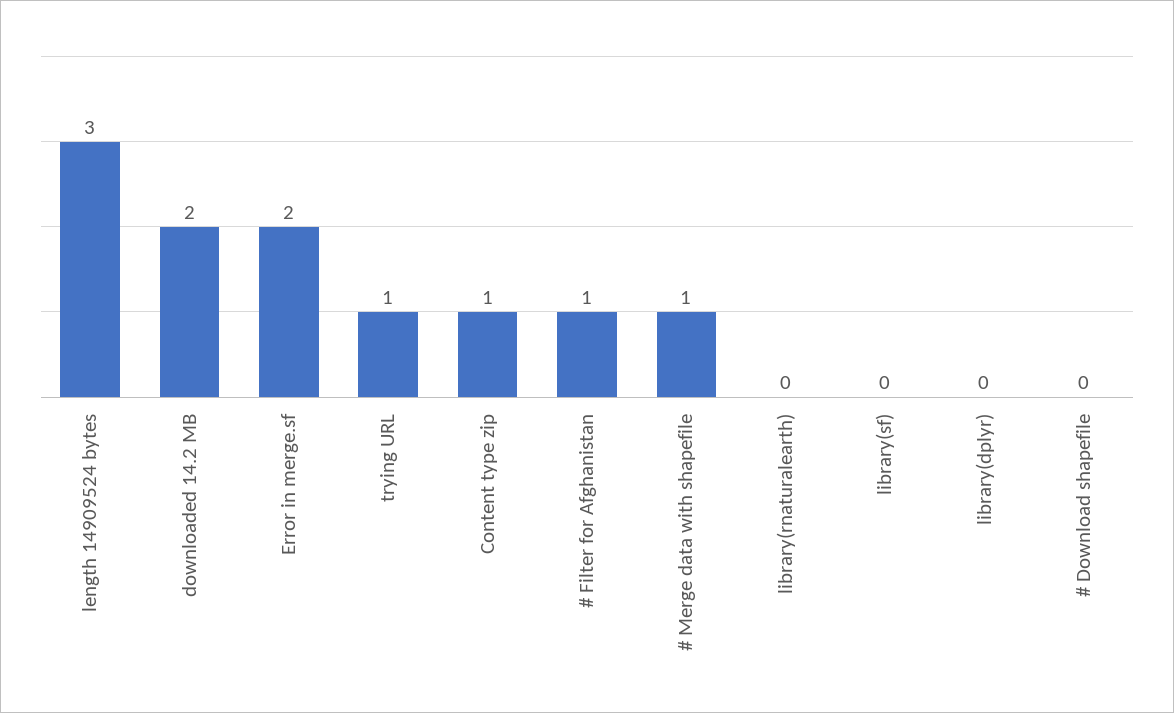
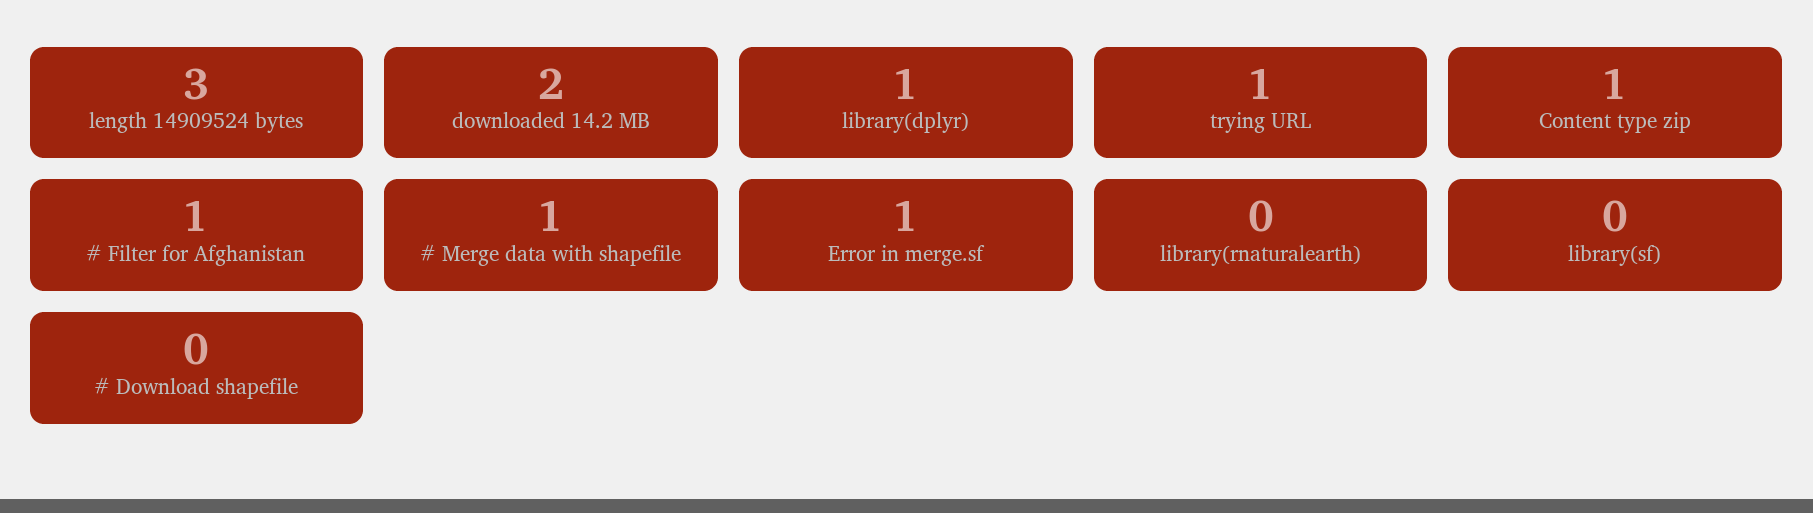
  {
    "length 14909524 bytes": 3,
    "downloaded 14.2 MB": 2,
-   "Error in merge.sf": 2,
+   "Error in merge.sf": 1,
    "trying URL": 1,
    "Content type zip": 1,
    "# Filter for Afghanistan": 1,
    "# Merge data with shapefile": 1,
    "library(rnaturalearth)": 0,
    "library(sf)": 0,
-   "library(dplyr)": 0,
+   "library(dplyr)": 1,
    "# Download shapefile": 0
  }

